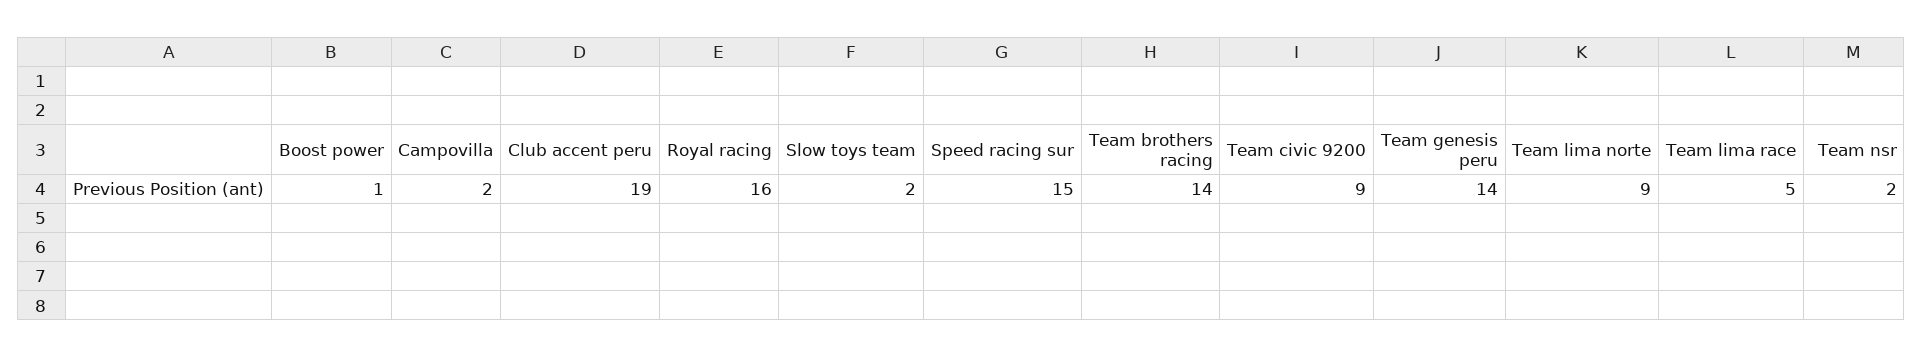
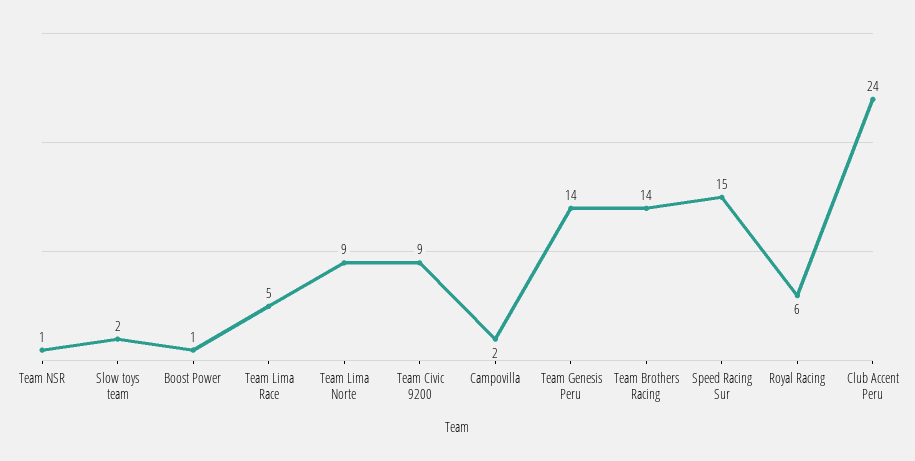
  {
    "Boost power": 1,
    "Campovilla": 2,
-   "Club accent peru": 19,
+   "Club accent peru": 24,
-   "Royal racing": 16,
+   "Royal racing": 6,
    "Slow toys team": 2,
    "Speed racing sur": 15,
    "Team brothers racing": 14,
    "Team civic 9200": 9,
    "Team genesis peru": 14,
    "Team lima norte": 9,
    "Team lima race": 5,
-   "Team nsr": 2
+   "Team nsr": 1
  }

